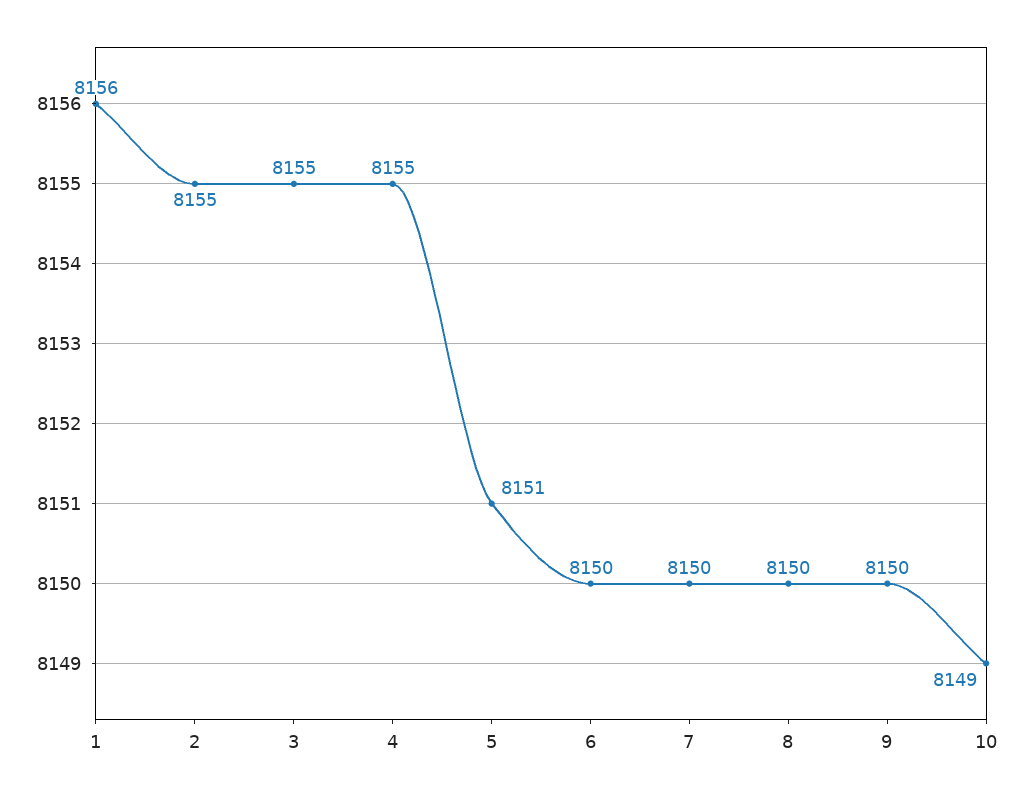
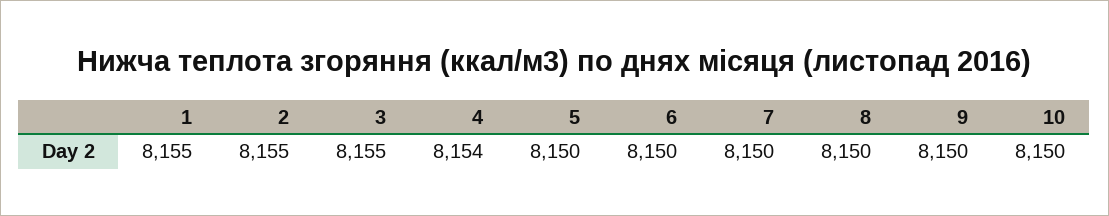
  {
-   "1": 8156,
+   "1": 8155,
    "2": 8155,
    "3": 8155,
-   "4": 8155,
+   "4": 8154,
-   "5": 8151,
+   "5": 8150,
    "6": 8150,
    "7": 8150,
    "8": 8150,
    "9": 8150,
-   "10": 8149
+   "10": 8150
  }

